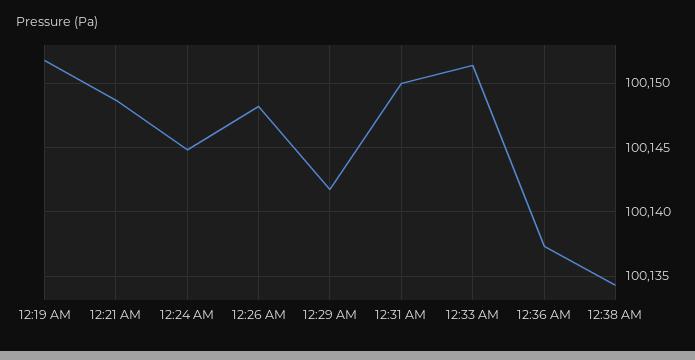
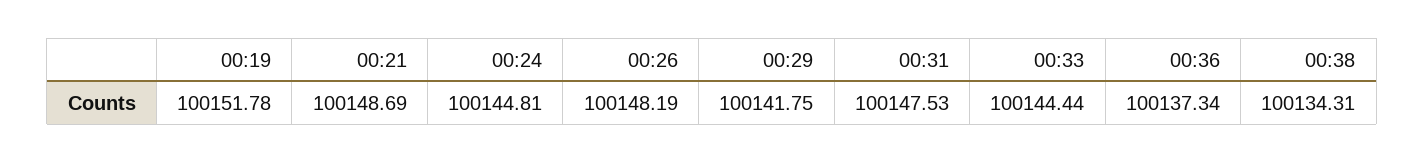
  {
    "12:19 AM": 100151.78,
    "12:21 AM": 100148.69,
    "12:24 AM": 100144.81,
    "12:26 AM": 100148.19,
    "12:29 AM": 100141.75,
-   "12:31 AM": 100150,
+   "12:31 AM": 100147.53,
-   "12:33 AM": 100151.5,
+   "12:33 AM": 100144.44,
    "12:36 AM": 100137.34,
    "12:38 AM": 100134.31
  }

